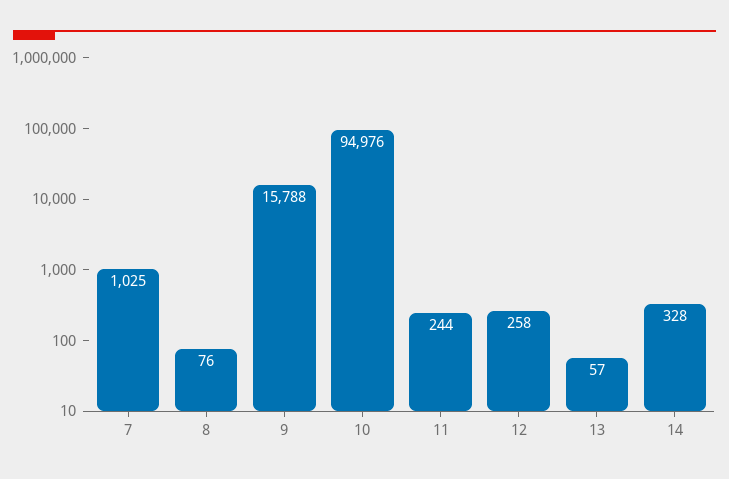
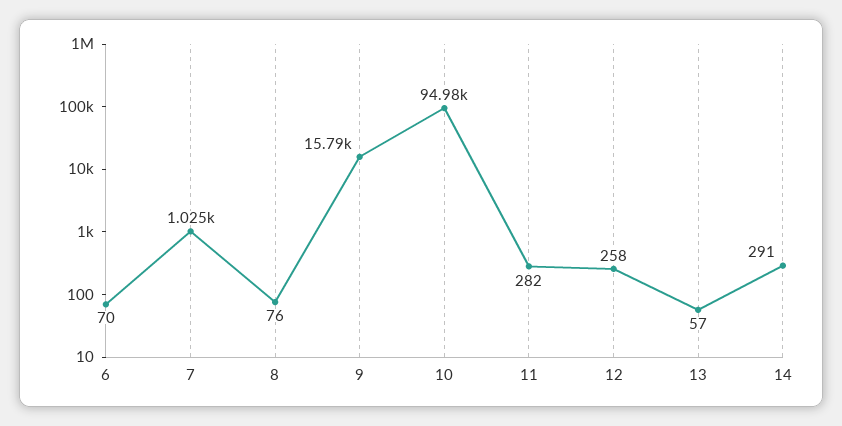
  {
    "7": 1025,
    "8": 76,
    "9": 15788,
    "10": 94976,
-   "11": 244,
+   "11": 282,
    "12": 258,
    "13": 57,
-   "14": 328
+   "14": 291,
+   "6": 70
  }

